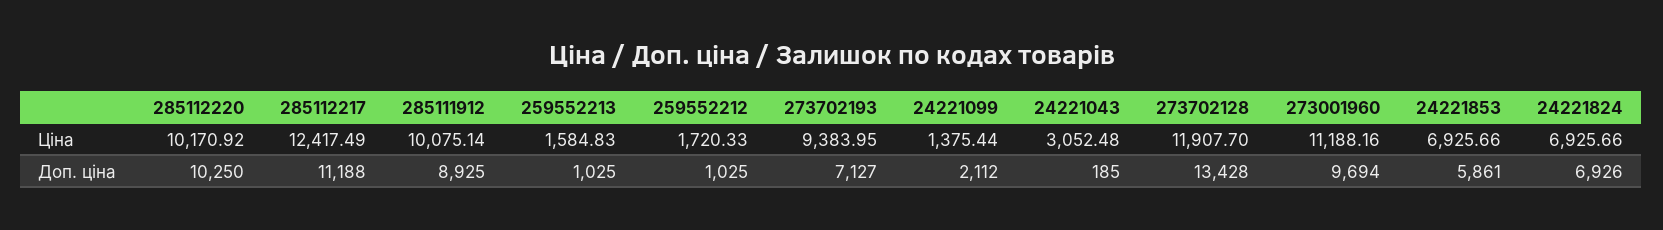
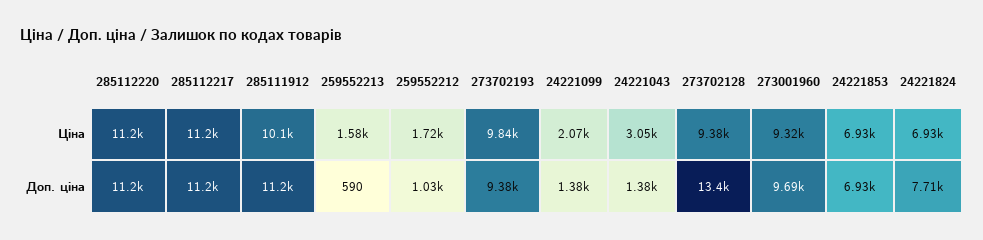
  {
    "285112220": {
-     "Ціна": 10170.92,
+     "Ціна": 11200,
-     "Доп. ціна": 10250
+     "Доп. ціна": 11200
    },
    "285112217": {
-     "Ціна": 12417.49,
+     "Ціна": 11200,
      "Доп. ціна": 11188
    },
    "285111912": {
      "Ціна": 10075.14,
-     "Доп. ціна": 8925
+     "Доп. ціна": 11200
    },
    "259552213": {
      "Ціна": 1584.83,
-     "Доп. ціна": 1025
+     "Доп. ціна": 590
    },
    "259552212": {
      "Ціна": 1720.33,
      "Доп. ціна": 1025
    },
    "273702193": {
-     "Ціна": 9383.95,
+     "Ціна": 9840,
-     "Доп. ціна": 7127
+     "Доп. ціна": 9380
    },
    "24221099": {
-     "Ціна": 1375.44,
+     "Ціна": 2070,
-     "Доп. ціна": 2112
+     "Доп. ціна": 1380
    },
    "24221043": {
      "Ціна": 3052.48,
-     "Доп. ціна": 185
+     "Доп. ціна": 1380
    },
    "273702128": {
-     "Ціна": 11907.7,
+     "Ціна": 9380,
      "Доп. ціна": 13428
    },
    "273001960": {
-     "Ціна": 11188.16,
+     "Ціна": 9320,
      "Доп. ціна": 9694
    },
    "24221853": {
      "Ціна": 6925.66,
-     "Доп. ціна": 5861
+     "Доп. ціна": 6930
    },
    "24221824": {
      "Ціна": 6925.66,
-     "Доп. ціна": 6926
+     "Доп. ціна": 7710
    }
  }

